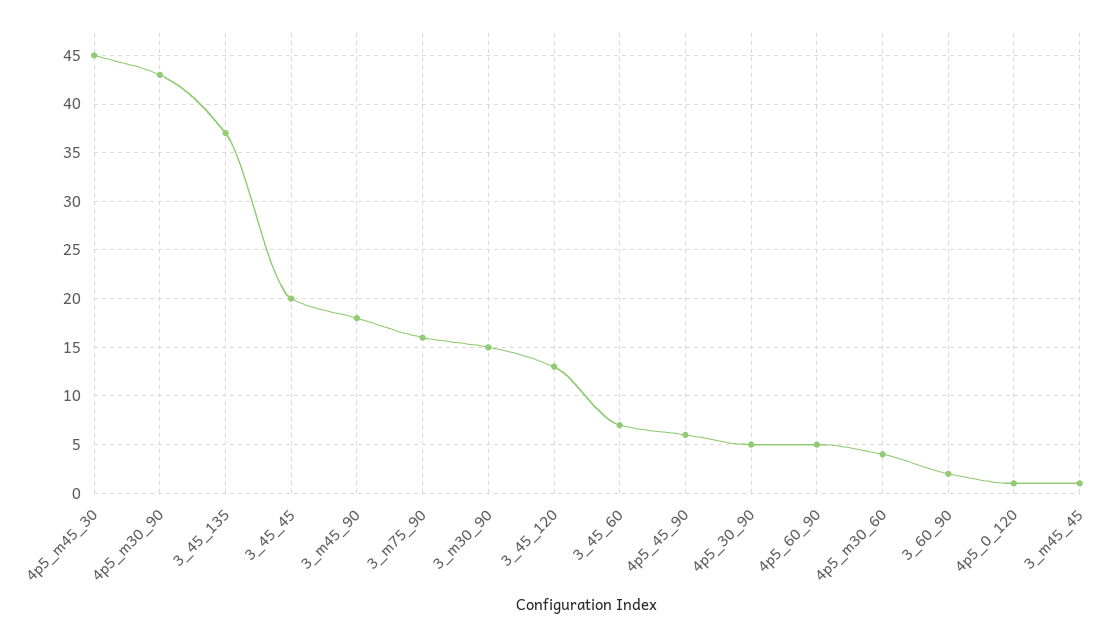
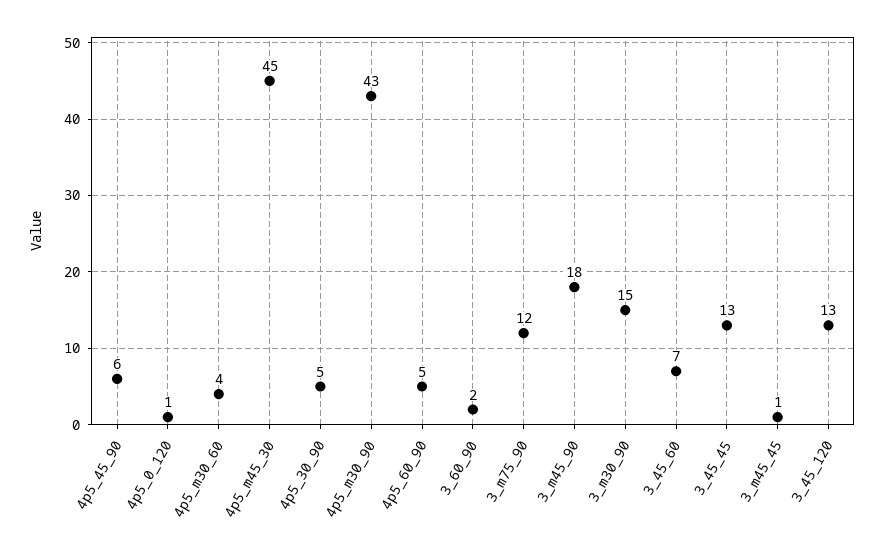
  {
    "4p5_m45_30": 45,
    "4p5_m30_90": 43,
-   "3_45_135": 37,
-   "3_45_45": 20,
+   "3_45_45": 13,
    "3_m45_90": 18,
-   "3_m75_90": 16,
+   "3_m75_90": 12,
    "3_m30_90": 15,
    "3_45_120": 13,
    "3_45_60": 7,
    "4p5_45_90": 6,
    "4p5_30_90": 5,
    "4p5_60_90": 5,
    "4p5_m30_60": 4,
    "3_60_90": 2,
    "4p5_0_120": 1,
    "3_m45_45": 1
  }

